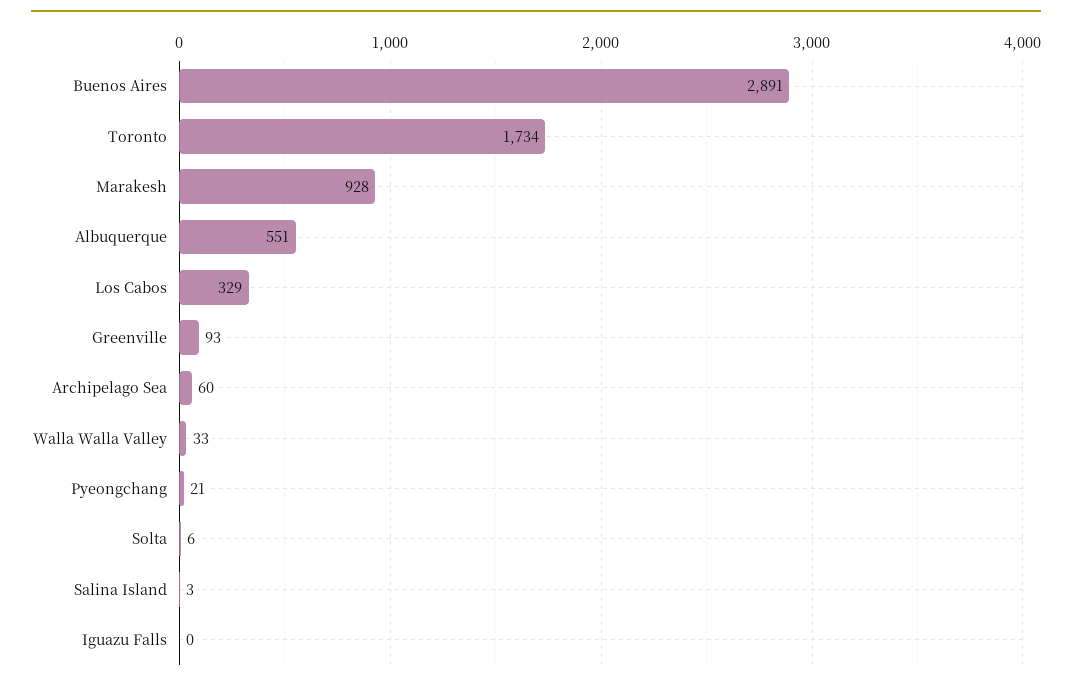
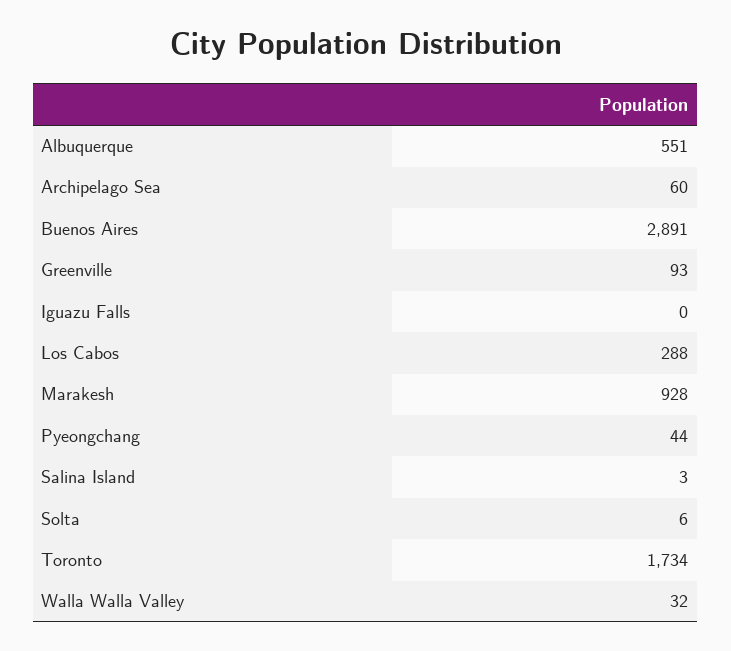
  {
    "Buenos Aires": 2891,
    "Toronto": 1734,
    "Marakesh": 928,
    "Albuquerque": 551,
-   "Los Cabos": 329,
+   "Los Cabos": 288,
    "Greenville": 93,
    "Archipelago Sea": 60,
-   "Walla Walla Valley": 33,
+   "Walla Walla Valley": 32,
-   "Pyeongchang": 21,
+   "Pyeongchang": 44,
    "Solta": 6,
    "Salina Island": 3,
    "Iguazu Falls": 0
  }

